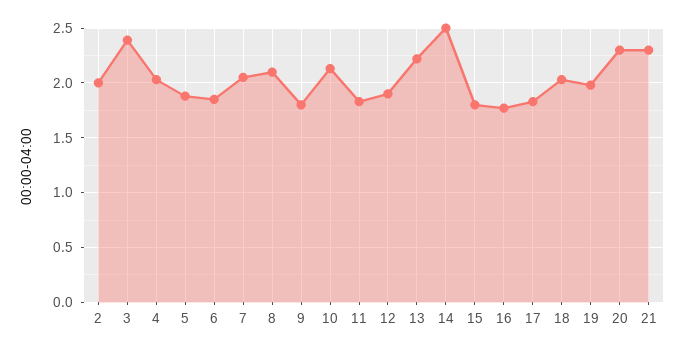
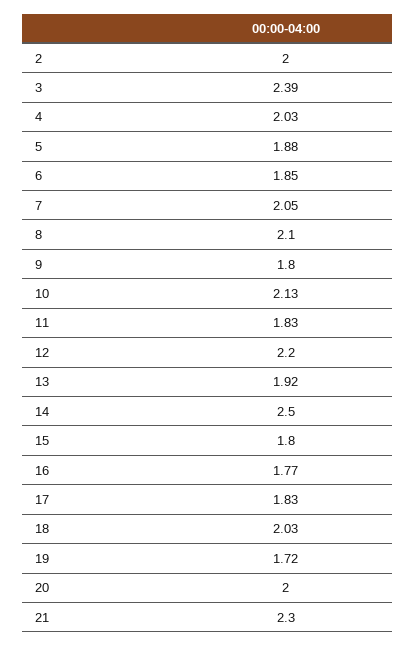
  {
    "2": 2,
    "3": 2.39,
    "4": 2.03,
    "5": 1.88,
    "6": 1.85,
    "7": 2.05,
    "8": 2.1,
    "9": 1.8,
    "10": 2.13,
    "11": 1.83,
-   "12": 1.9,
+   "12": 2.2,
-   "13": 2.2,
+   "13": 1.92,
    "14": 2.5,
    "15": 1.8,
    "16": 1.77,
    "17": 1.83,
    "18": 2.03,
-   "19": 2,
+   "19": 1.72,
-   "20": 2.3,
+   "20": 2,
    "21": 2.3
  }

